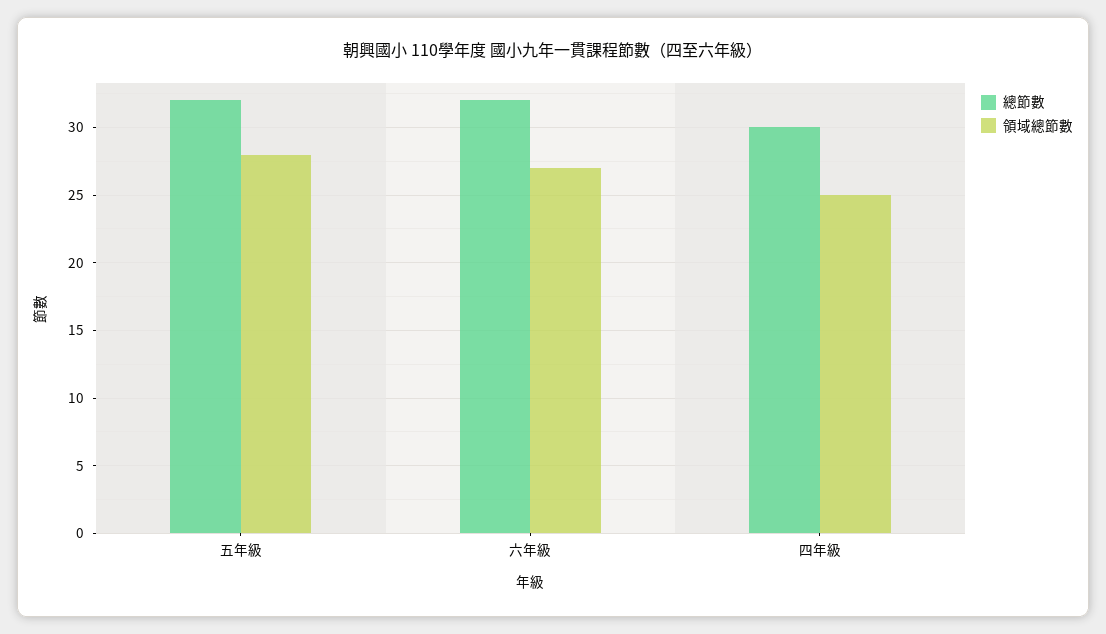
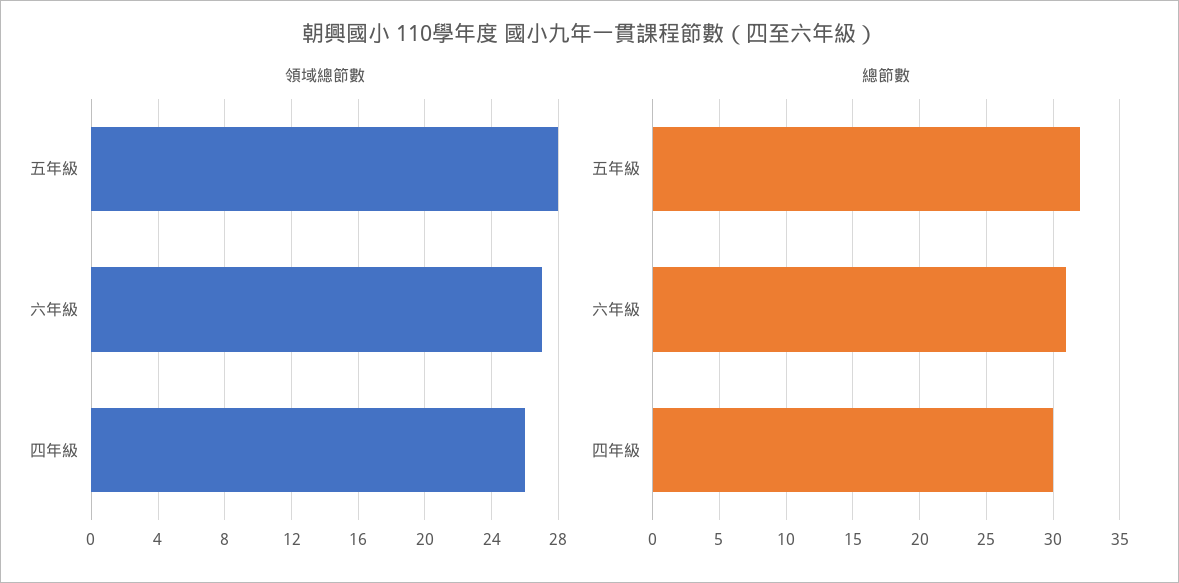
  {
    "總節數": {
      "五年級": 32,
-     "六年級": 32,
+     "六年級": 31,
      "四年級": 30
    },
    "領域總節數": {
      "五年級": 28,
      "六年級": 27,
-     "四年級": 25
+     "四年級": 26
    }
  }

